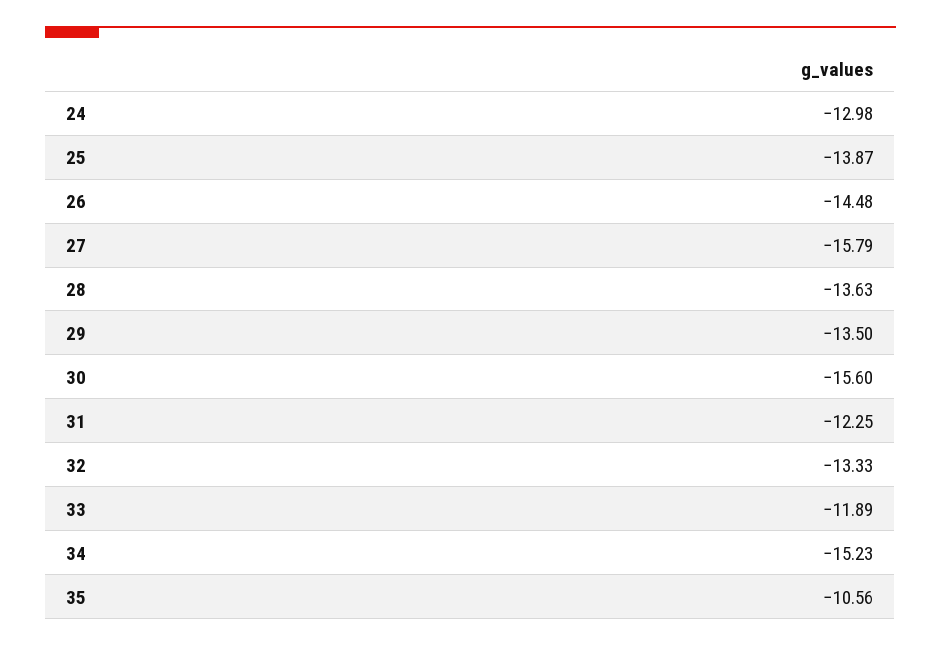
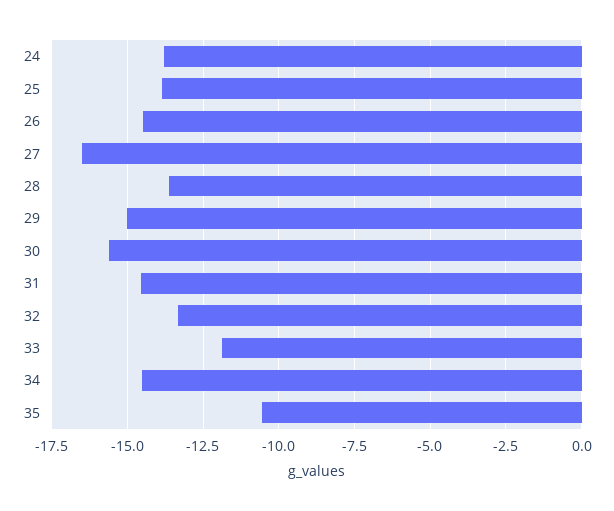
  {
-   "24": -12.98,
+   "24": -13.75,
    "25": -13.87,
    "26": -14.48,
-   "27": -15.79,
+   "27": -16.5,
    "28": -13.63,
-   "29": -13.5,
+   "29": -15,
    "30": -15.6,
-   "31": -12.25,
+   "31": -14.5,
    "32": -13.33,
    "33": -11.89,
-   "34": -15.23,
+   "34": -14.5,
    "35": -10.56
  }

